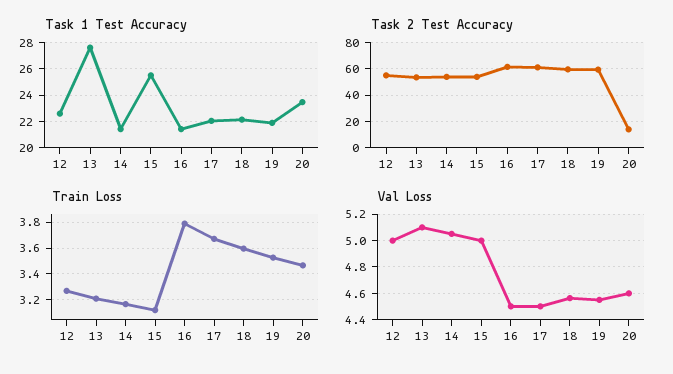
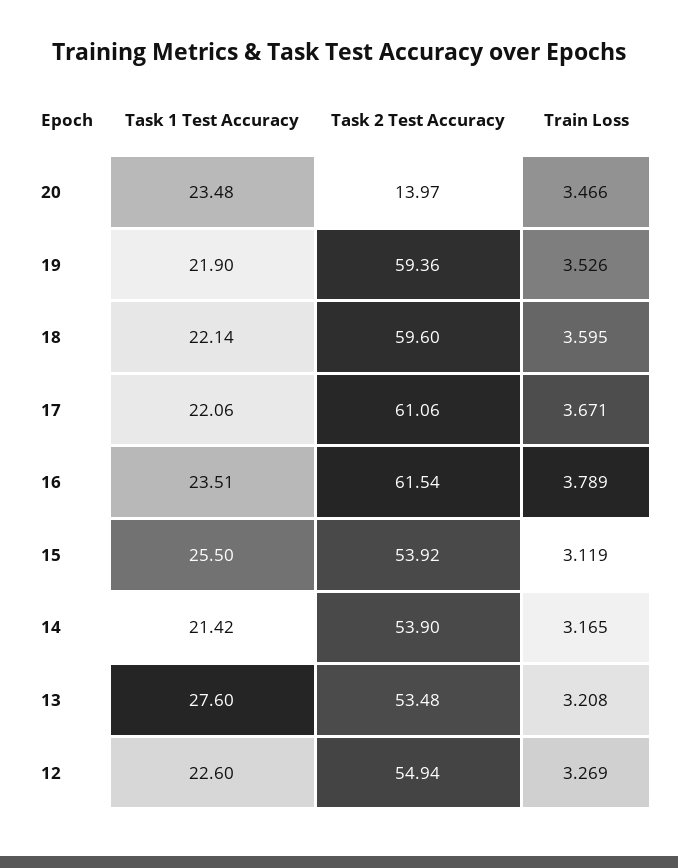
  {
    "Task 1 Test Accuracy": {
      "12": 22.6,
      "13": 27.6,
      "14": 21.42,
      "15": 25.5,
-     "16": 21.5,
+     "16": 23.51,
      "17": 22.06,
      "18": 22.14,
      "19": 21.9,
      "20": 23.48
    },
    "Task 2 Test Accuracy": {
      "12": 54.94,
      "13": 53.48,
      "14": 53.9,
      "15": 53.92,
      "16": 61.54,
      "17": 61.06,
      "18": 59.6,
      "19": 59.36,
      "20": 13.97
    },
    "Train Loss": {
      "12": 3.269,
      "13": 3.208,
      "14": 3.165,
      "15": 3.119,
      "16": 3.789,
      "17": 3.671,
      "18": 3.595,
      "19": 3.526,
      "20": 3.466
-   },
+   }
-   "Val Loss": {
-     "12": 5,
-     "13": 5.1,
-     "14": 5.05,
-     "15": 5,
-     "16": 4.5,
-     "17": 4.5,
-     "18": 4.55,
-     "19": 4.55,
-     "20": 4.6
-   }
  }

